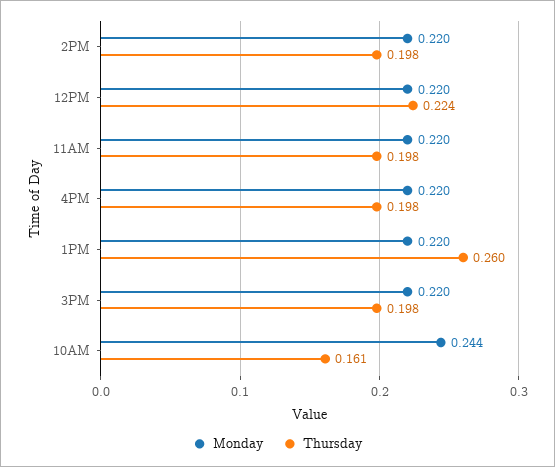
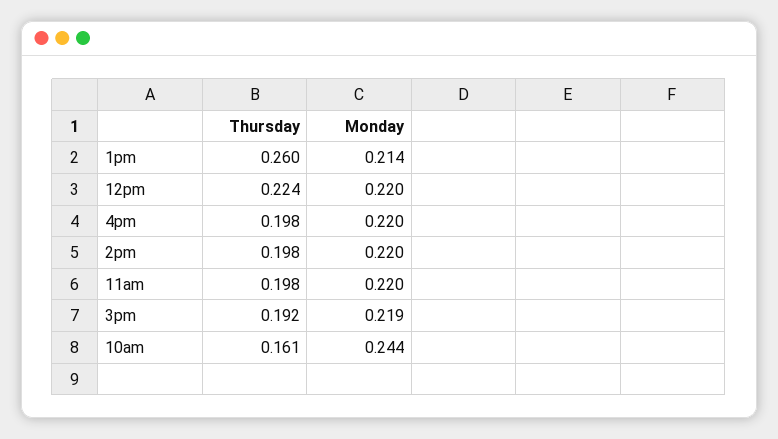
  {
    "Monday": {
      "2PM": 0.22,
      "12PM": 0.22,
      "11AM": 0.22,
      "4PM": 0.22,
-     "1PM": 0.22,
+     "1PM": 0.214,
-     "3PM": 0.22,
+     "3PM": 0.219,
      "10AM": 0.244
    },
    "Thursday": {
      "2PM": 0.198,
      "12PM": 0.224,
      "11AM": 0.198,
      "4PM": 0.198,
      "1PM": 0.26,
-     "3PM": 0.198,
+     "3PM": 0.192,
      "10AM": 0.161
    }
  }

